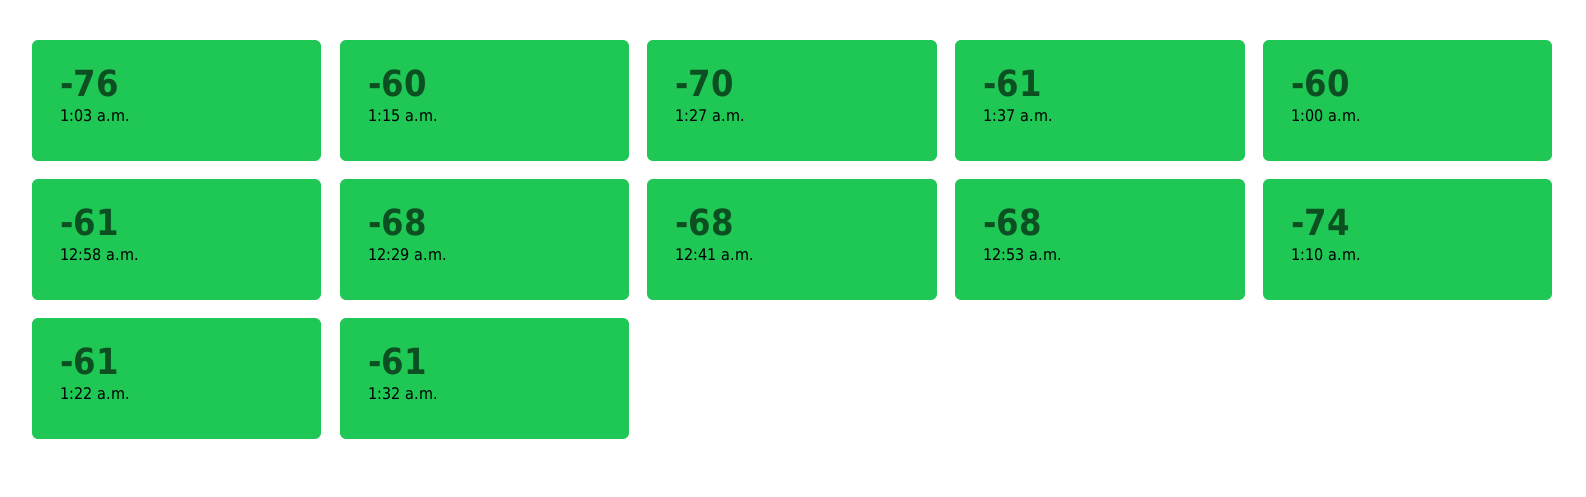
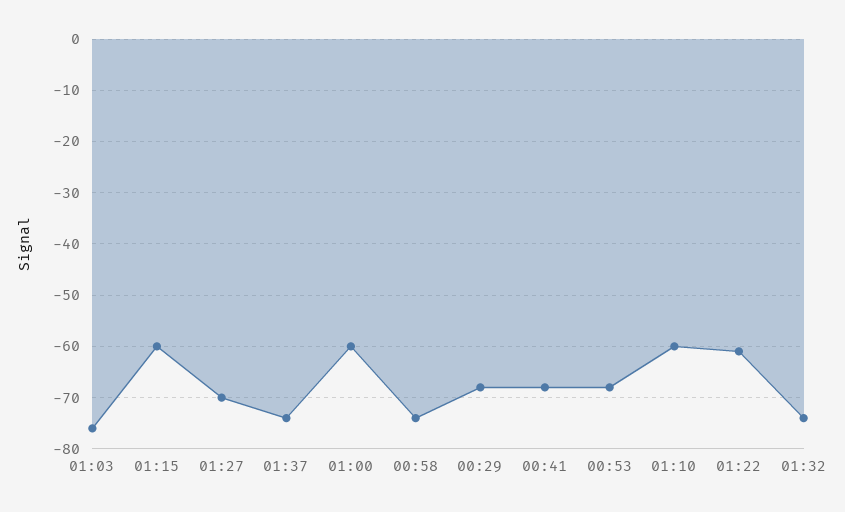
  {
    "1:03 a.m.": -76,
    "1:15 a.m.": -60,
    "1:27 a.m.": -70,
-   "1:37 a.m.": -61,
+   "1:37 a.m.": -75,
    "1:00 a.m.": -60,
-   "12:58 a.m.": -61,
+   "12:58 a.m.": -75,
    "12:29 a.m.": -68,
    "12:41 a.m.": -68,
    "12:53 a.m.": -68,
-   "1:10 a.m.": -74,
+   "1:10 a.m.": -60,
    "1:22 a.m.": -61,
-   "1:32 a.m.": -61
+   "1:32 a.m.": -75
  }

